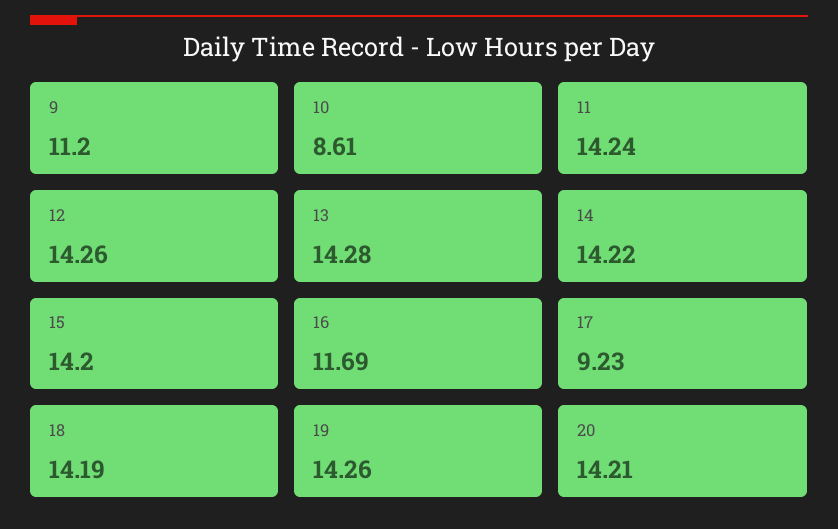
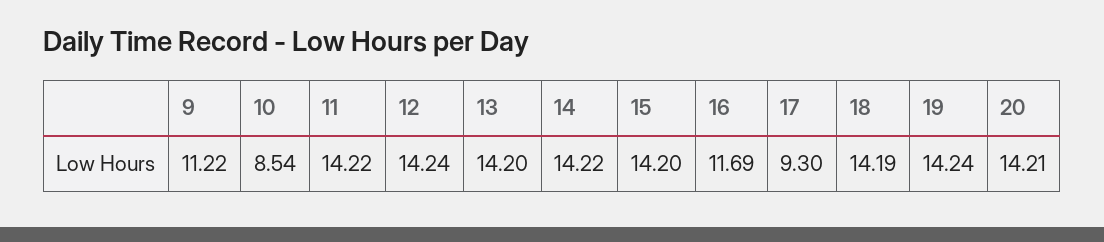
  {
-   "9": 11.2,
+   "9": 11.22,
-   "10": 8.61,
+   "10": 8.54,
-   "11": 14.24,
+   "11": 14.22,
-   "12": 14.26,
+   "12": 14.24,
-   "13": 14.28,
+   "13": 14.2,
    "14": 14.22,
    "15": 14.2,
    "16": 11.69,
-   "17": 9.23,
+   "17": 9.3,
    "18": 14.19,
-   "19": 14.26,
+   "19": 14.24,
    "20": 14.21
  }

